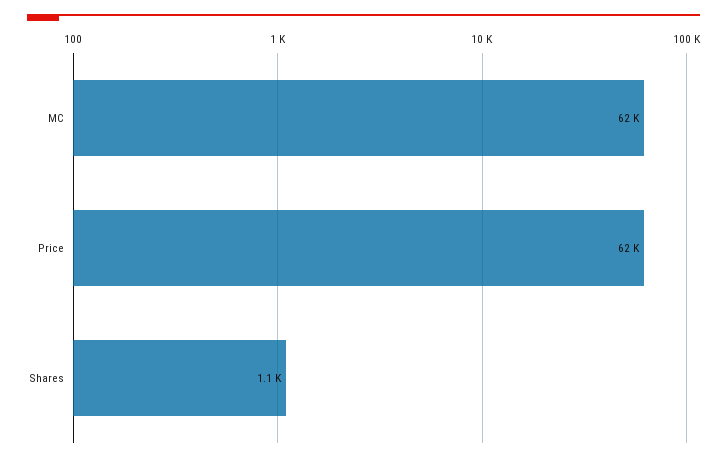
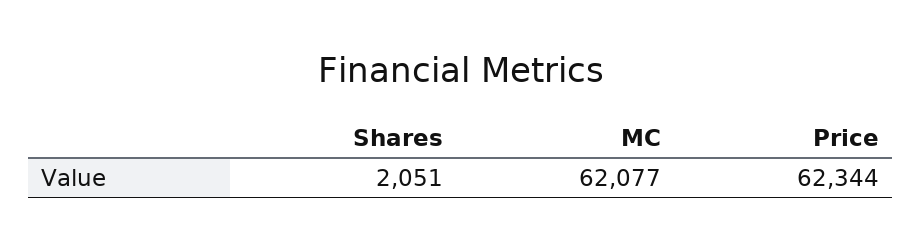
  {
    "MC": 62077,
    "Price": 62344,
-   "Shares": 1100
+   "Shares": 2051
  }

